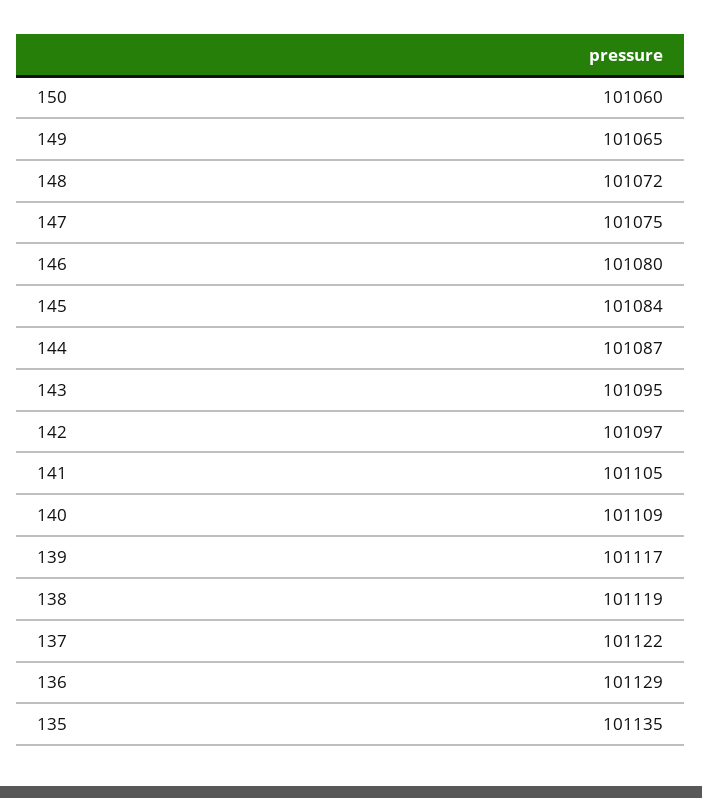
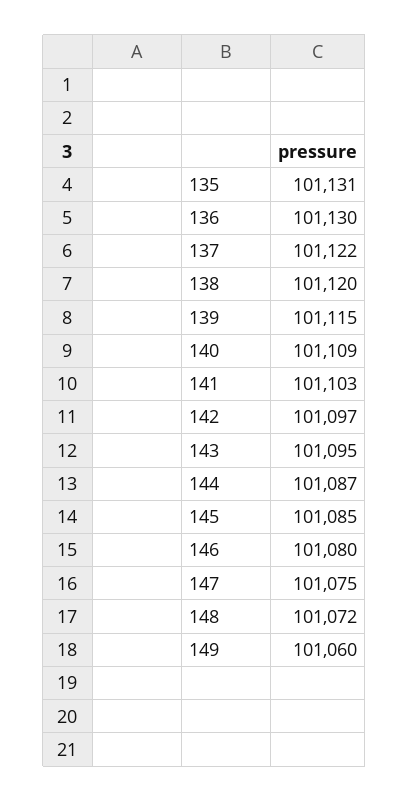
  {
-   "150": 101060,
-   "149": 101065,
+   "149": 101060,
    "148": 101072,
    "147": 101075,
    "146": 101080,
-   "145": 101084,
+   "145": 101085,
    "144": 101087,
    "143": 101095,
    "142": 101097,
-   "141": 101105,
+   "141": 101103,
    "140": 101109,
-   "139": 101117,
+   "139": 101115,
-   "138": 101119,
+   "138": 101120,
    "137": 101122,
-   "136": 101129,
+   "136": 101130,
-   "135": 101135
+   "135": 101131
  }

